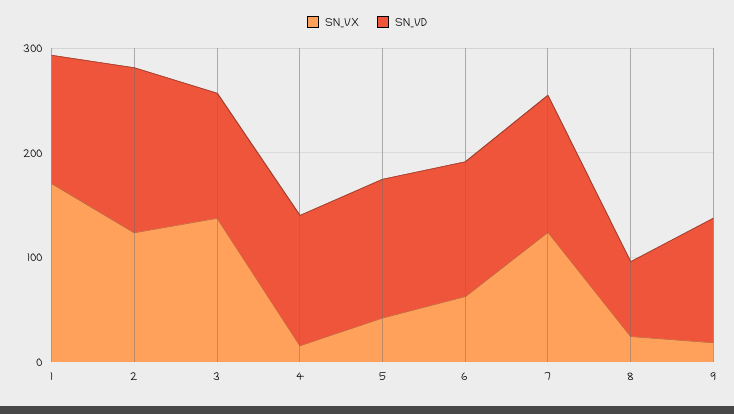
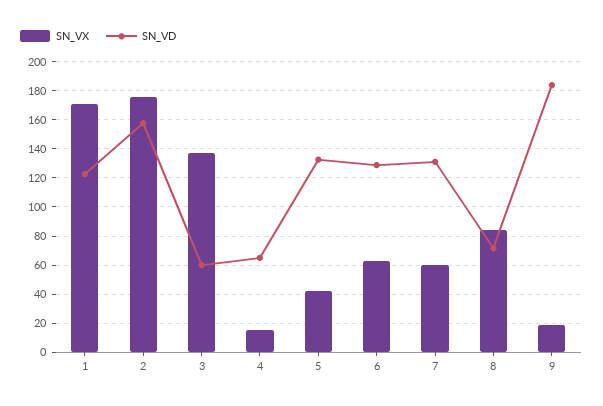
  {
    "SN_VX": {
      "1": 170,
-     "2": 120,
+     "2": 175,
      "3": 140,
      "4": 15,
      "5": 40,
      "6": 65,
-     "7": 120,
+     "7": 60,
-     "8": 20,
+     "8": 85,
      "9": 20
    },
    "SN_VD": {
      "1": 125,
      "2": 160,
-     "3": 120,
+     "3": 60,
-     "4": 120,
+     "4": 65,
      "5": 135,
      "6": 130,
      "7": 130,
      "8": 70,
-     "9": 120
+     "9": 185
    }
  }

